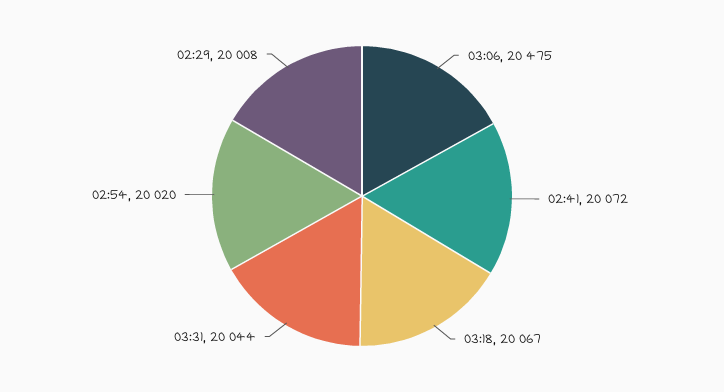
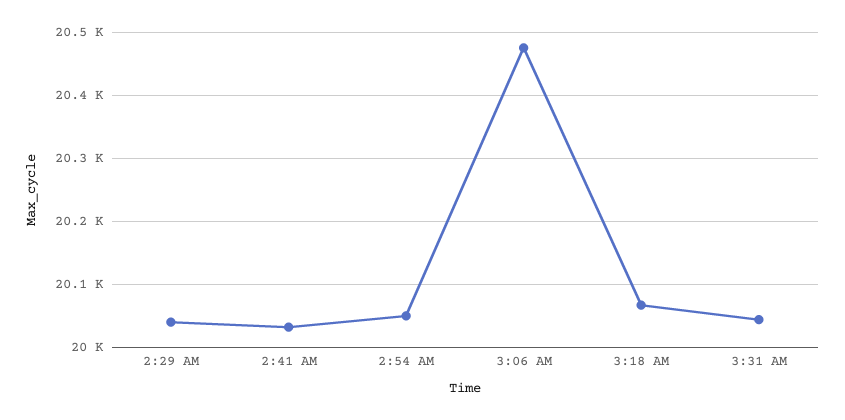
  {
    "03:06": 20475,
-   "02:41": 20072,
+   "02:41": 20030,
    "03:18": 20067,
    "03:31": 20044,
-   "02:54": 20020,
+   "02:54": 20050,
-   "02:29": 20008
+   "02:29": 20040
  }

